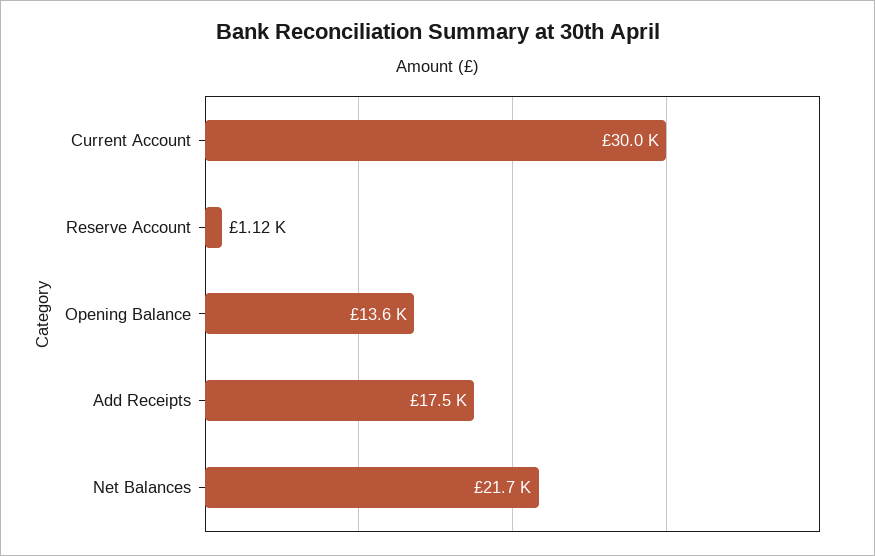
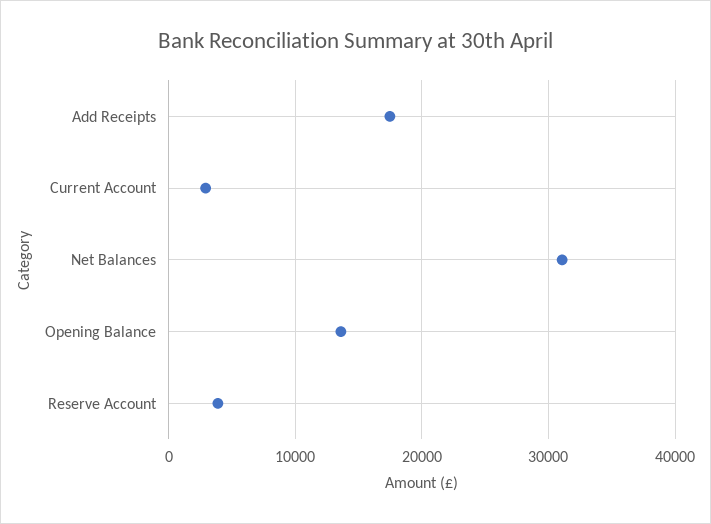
  {
-   "Current Account": 30000,
+   "Current Account": 3000,
-   "Reserve Account": 1120,
+   "Reserve Account": 4000,
    "Opening Balance": 13600,
    "Add Receipts": 17500,
-   "Net Balances": 21700
+   "Net Balances": 31000
  }

